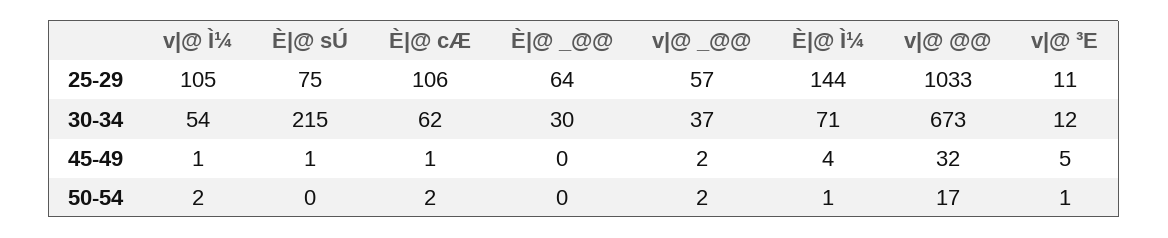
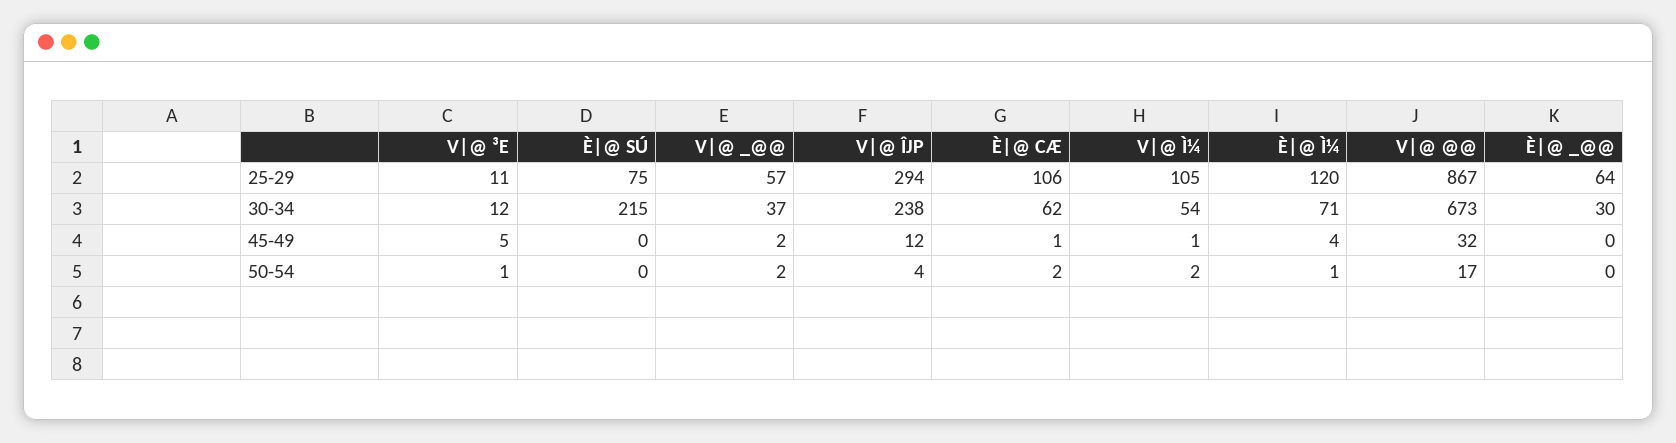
  {
    "v|@ Ì¼": {
      "25-29": 105,
      "30-34": 54,
      "45-49": 1,
      "50-54": 2
    },
    "È|@ sÚ": {
      "25-29": 75,
      "30-34": 215,
-     "45-49": 1,
+     "45-49": 0,
      "50-54": 0
    },
    "È|@ cÆ": {
      "25-29": 106,
      "30-34": 62,
      "45-49": 1,
      "50-54": 2
    },
    "È|@ _@@": {
      "25-29": 64,
      "30-34": 30,
      "45-49": 0,
      "50-54": 0
    },
    "v|@ _@@": {
      "25-29": 57,
      "30-34": 37,
      "45-49": 2,
      "50-54": 2
    },
    "È|@ Ì¼": {
-     "25-29": 144,
+     "25-29": 120,
      "30-34": 71,
      "45-49": 4,
      "50-54": 1
    },
    "v|@ @@": {
-     "25-29": 1033,
+     "25-29": 867,
      "30-34": 673,
      "45-49": 32,
      "50-54": 17
    },
    "v|@ ³E": {
      "25-29": 11,
      "30-34": 12,
      "45-49": 5,
      "50-54": 1
-   }
+   },
+   "V|@ ÎJP": {
+     "25-29": 294,
+     "30-34": 238,
+     "45-49": 12,
+     "50-54": 4
+   }
  }

